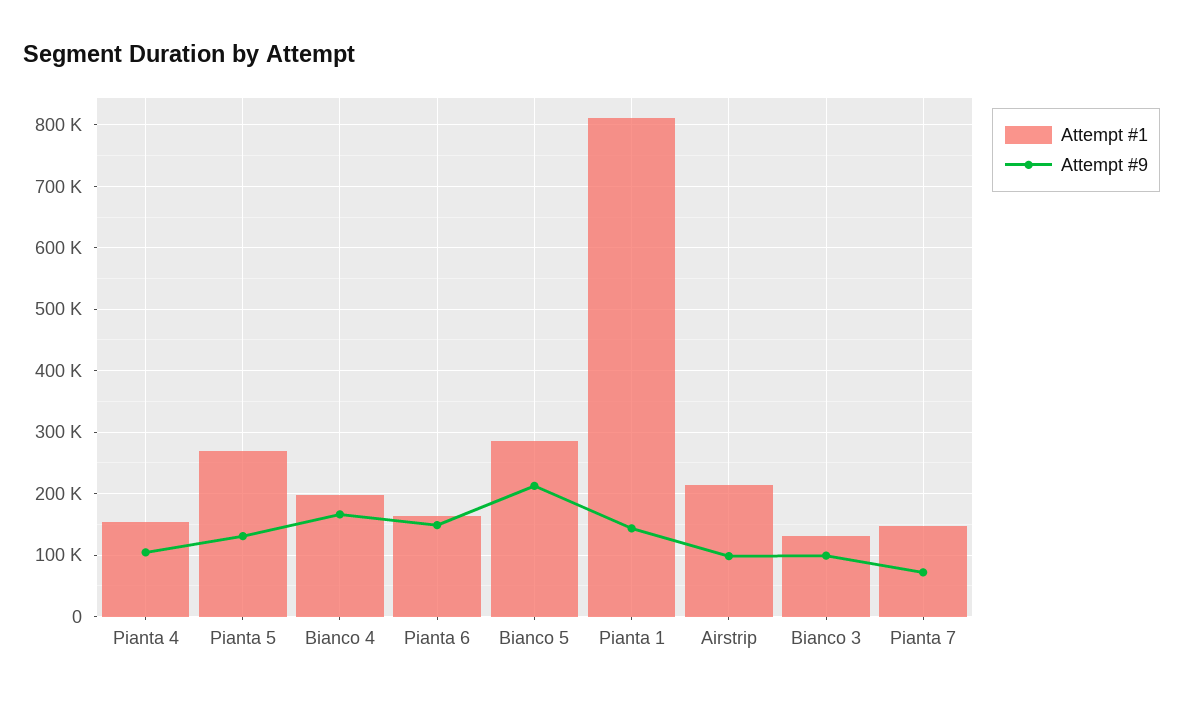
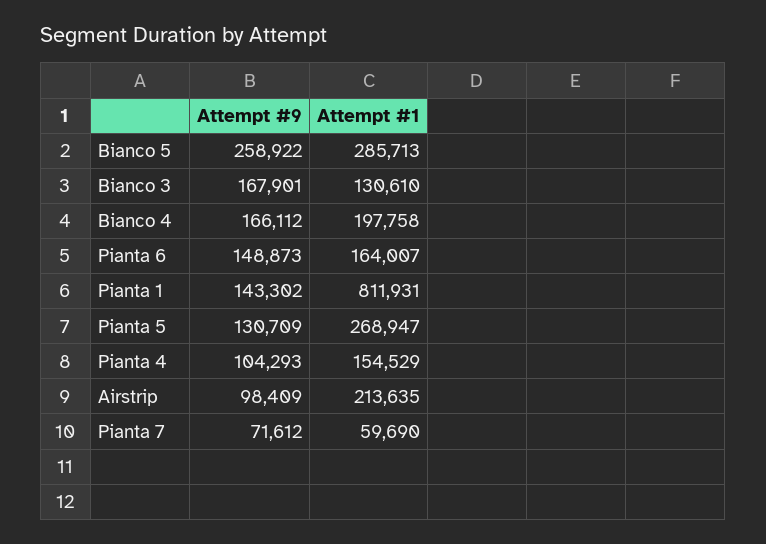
  {
    "Attempt #1": {
      "Pianta 4": 154529,
      "Pianta 5": 268947,
      "Bianco 4": 197758,
      "Pianta 6": 164007,
      "Bianco 5": 285713,
      "Pianta 1": 811931,
      "Airstrip": 213635,
      "Bianco 3": 130610,
-     "Pianta 7": 150000
+     "Pianta 7": 59690
    },
    "Attempt #9": {
      "Pianta 4": 104293,
      "Pianta 5": 130709,
      "Bianco 4": 166112,
      "Pianta 6": 148873,
-     "Bianco 5": 210000,
+     "Bianco 5": 258922,
      "Pianta 1": 143302,
      "Airstrip": 98409,
-     "Bianco 3": 100000,
+     "Bianco 3": 167901,
      "Pianta 7": 71612
    }
  }

